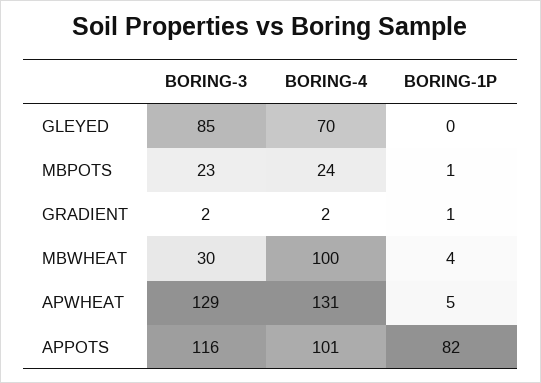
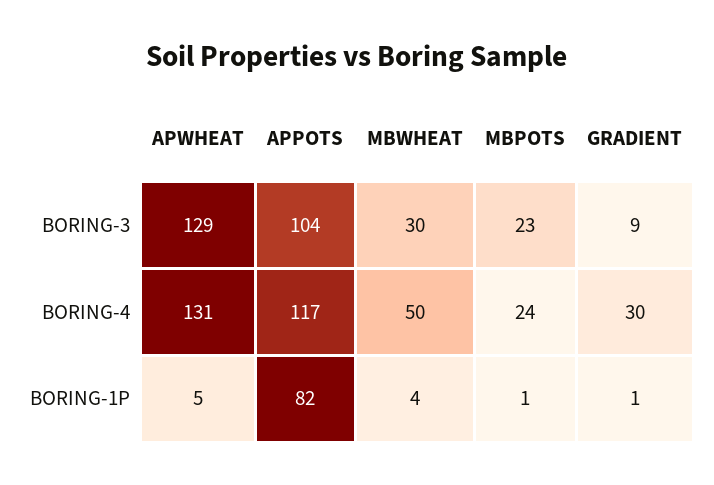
  {
    "BORING-3": {
-     "GLEYED": 85,
      "MBPOTS": 23,
-     "GRADIENT": 2,
+     "GRADIENT": 9,
      "MBWHEAT": 30,
      "APWHEAT": 129,
-     "APPOTS": 116
+     "APPOTS": 104
    },
    "BORING-4": {
-     "GLEYED": 70,
      "MBPOTS": 24,
-     "GRADIENT": 2,
+     "GRADIENT": 30,
-     "MBWHEAT": 100,
+     "MBWHEAT": 50,
      "APWHEAT": 131,
-     "APPOTS": 101
+     "APPOTS": 117
    },
    "BORING-1P": {
-     "GLEYED": 0,
      "MBPOTS": 1,
      "GRADIENT": 1,
      "MBWHEAT": 4,
      "APWHEAT": 5,
      "APPOTS": 82
    }
  }

